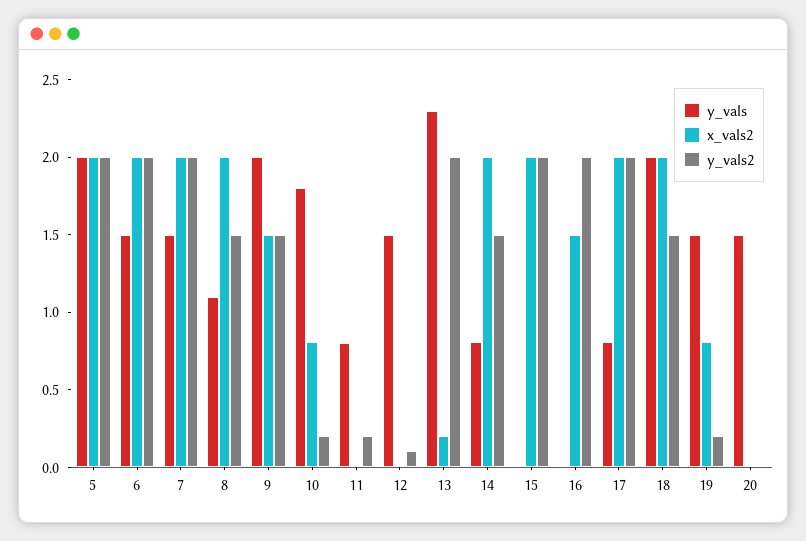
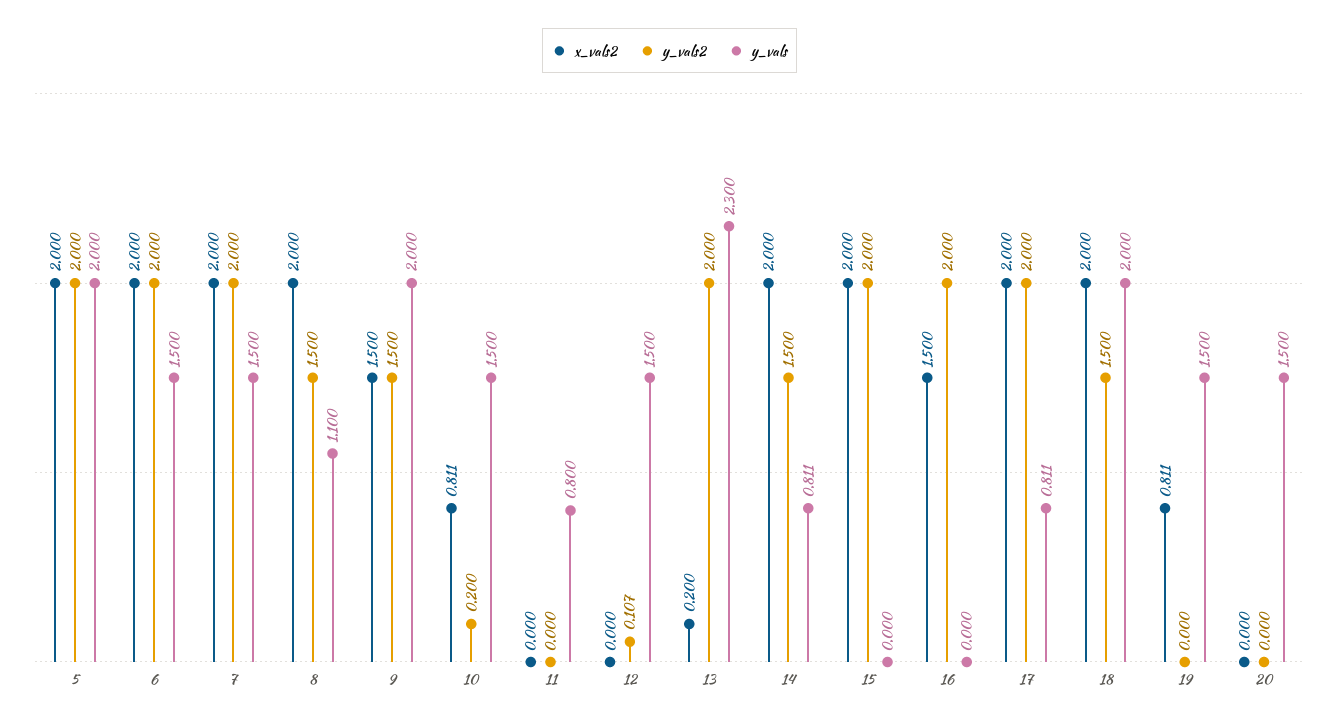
  {
    "y_vals": {
      "5": 2,
      "6": 1.5,
      "7": 1.5,
      "8": 1.1,
      "9": 2,
-     "10": 1.8,
+     "10": 1.5,
      "11": 0.8,
      "12": 1.5,
      "13": 2.3,
      "14": 0.811,
      "15": 0,
      "16": 0,
      "17": 0.811,
      "18": 2,
      "19": 1.5,
      "20": 1.5
    },
    "x_vals2": {
      "5": 2,
      "6": 2,
      "7": 2,
      "8": 2,
      "9": 1.5,
      "10": 0.811,
      "11": 0,
      "12": 0,
      "13": 0.2,
      "14": 2,
      "15": 2,
      "16": 1.5,
      "17": 2,
      "18": 2,
      "19": 0.811,
      "20": 0
    },
    "y_vals2": {
      "5": 2,
      "6": 2,
      "7": 2,
      "8": 1.5,
      "9": 1.5,
      "10": 0.2,
-     "11": 0.2,
+     "11": 0,
      "12": 0.107,
      "13": 2,
      "14": 1.5,
      "15": 2,
      "16": 2,
      "17": 2,
      "18": 1.5,
-     "19": 0.2,
+     "19": 0,
      "20": 0
    }
  }

